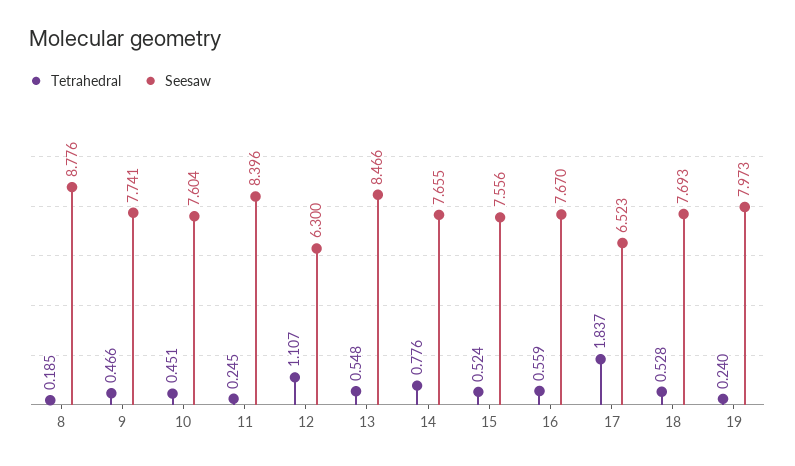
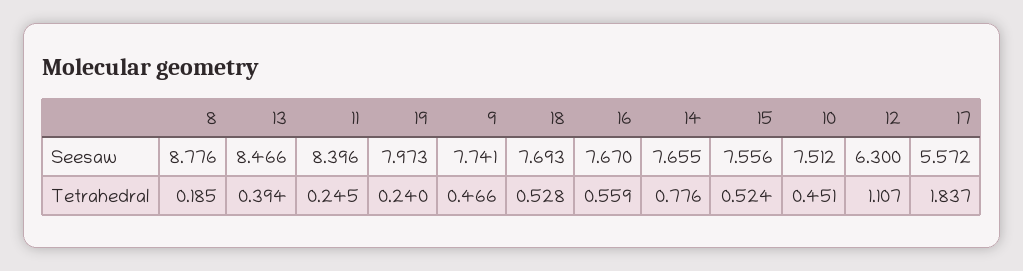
  {
    "Tetrahedral": {
      "8": 0.185,
      "9": 0.466,
      "10": 0.451,
      "11": 0.245,
      "12": 1.107,
-     "13": 0.548,
+     "13": 0.394,
      "14": 0.776,
      "15": 0.524,
      "16": 0.559,
      "17": 1.837,
      "18": 0.528,
      "19": 0.24
    },
    "Seesaw": {
      "8": 8.776,
      "9": 7.741,
-     "10": 7.604,
+     "10": 7.512,
      "11": 8.396,
      "12": 6.3,
      "13": 8.466,
      "14": 7.655,
      "15": 7.556,
      "16": 7.67,
-     "17": 6.523,
+     "17": 5.572,
      "18": 7.693,
      "19": 7.973
    }
  }

